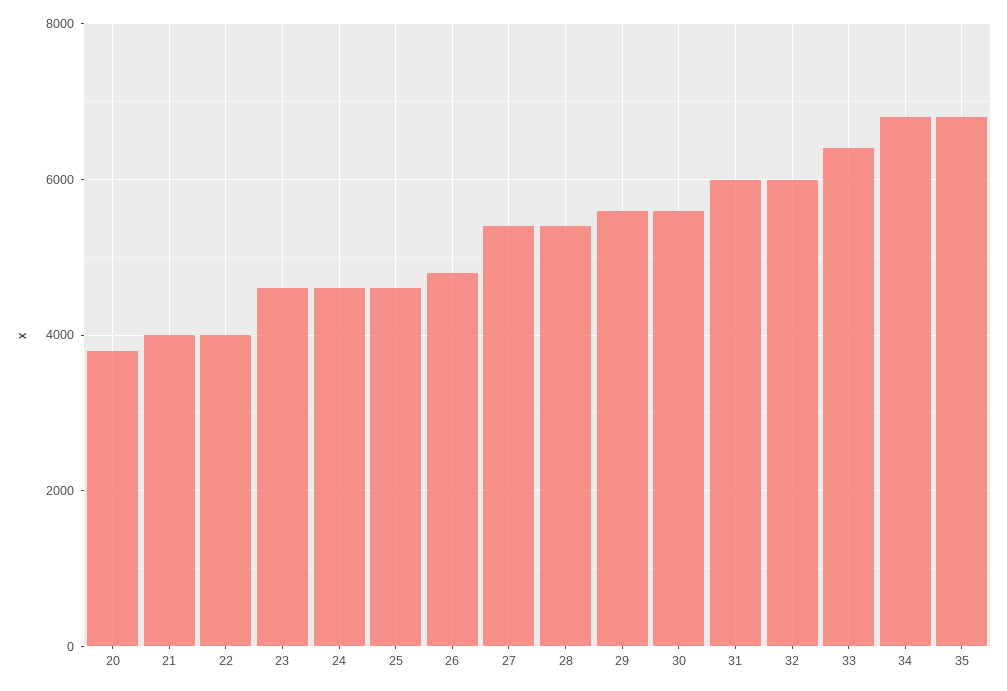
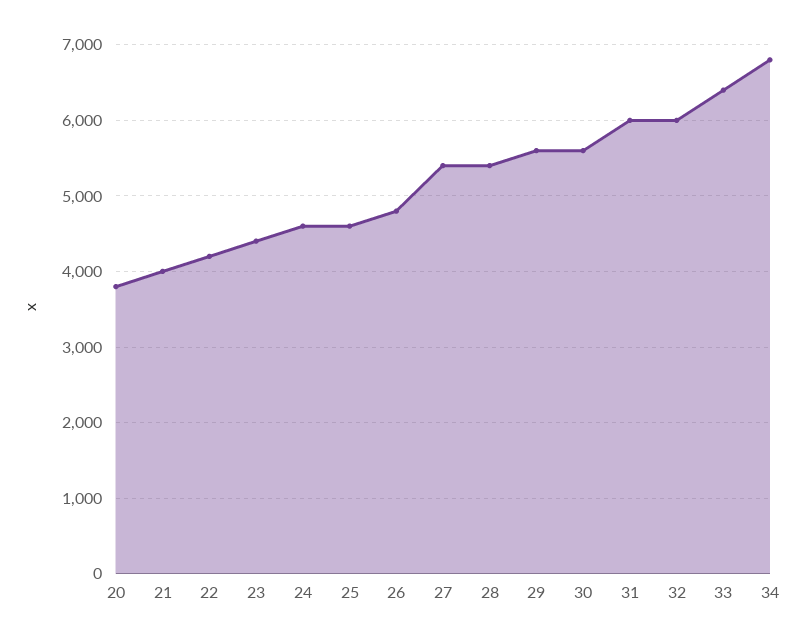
  {
    "20": 3800,
    "21": 4000,
-   "22": 4000,
+   "22": 4200,
-   "23": 4600,
+   "23": 4400,
    "24": 4600,
    "25": 4600,
    "26": 4800,
    "27": 5400,
    "28": 5400,
    "29": 5600,
    "30": 5600,
    "31": 6000,
    "32": 6000,
    "33": 6400,
-   "34": 6800,
+   "34": 6800
-   "35": 6800
  }

